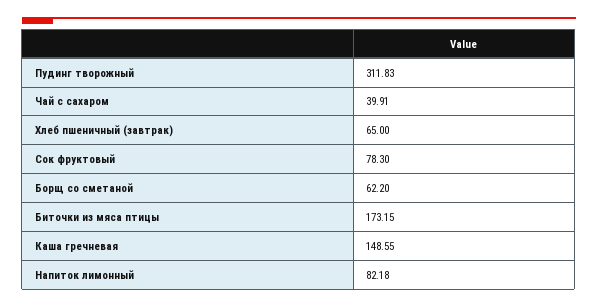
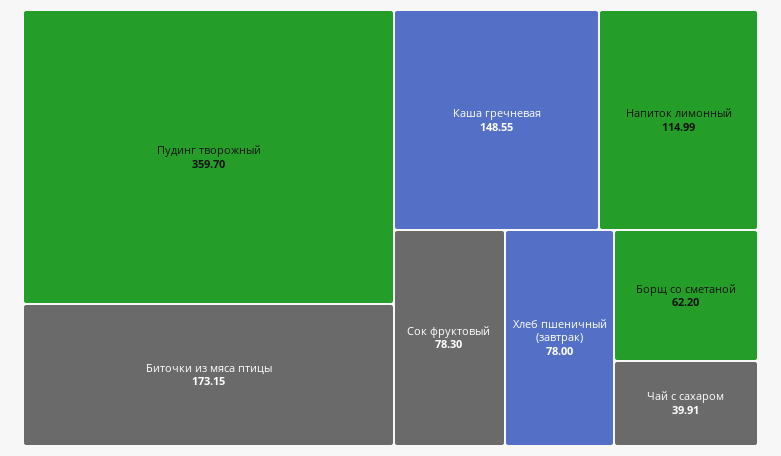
  {
-   "Пудинг творожный": 311.83,
+   "Пудинг творожный": 359.7,
    "Чай с сахаром": 39.91,
-   "Хлеб пшеничный (завтрак)": 65,
+   "Хлеб пшеничный (завтрак)": 78,
    "Сок фруктовый": 78.3,
    "Борщ со сметаной": 62.2,
    "Биточки из мяса птицы": 173.15,
    "Каша гречневая": 148.55,
-   "Напиток лимонный": 82.18
+   "Напиток лимонный": 114.99
  }

